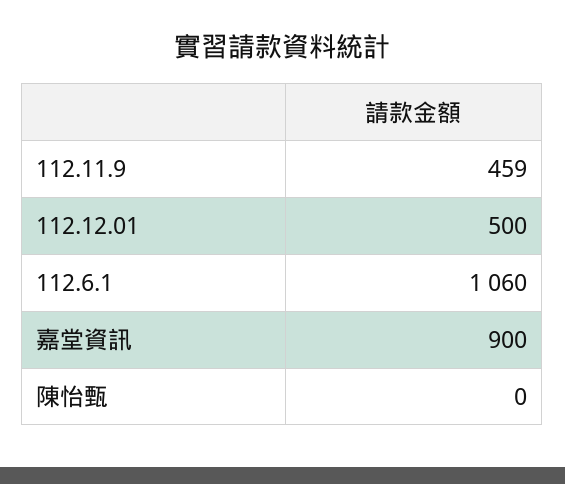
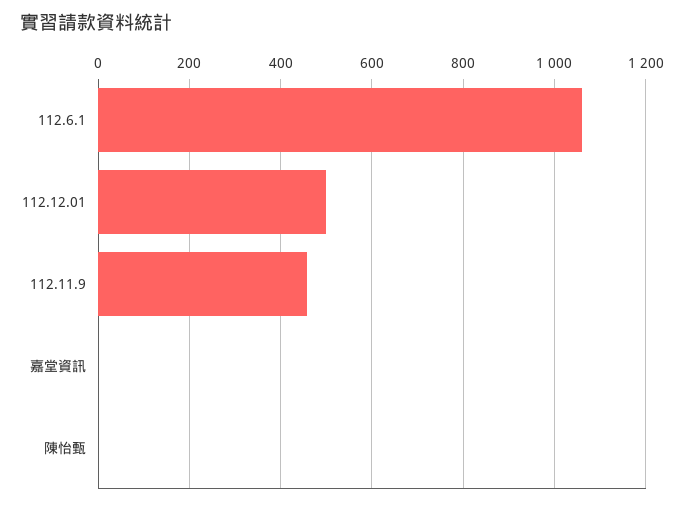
  {
    "112.11.9": 459,
    "112.12.01": 500,
    "112.6.1": 1060,
-   "嘉堂資訊": 900,
+   "嘉堂資訊": 0,
    "陳怡甄": 0
  }

